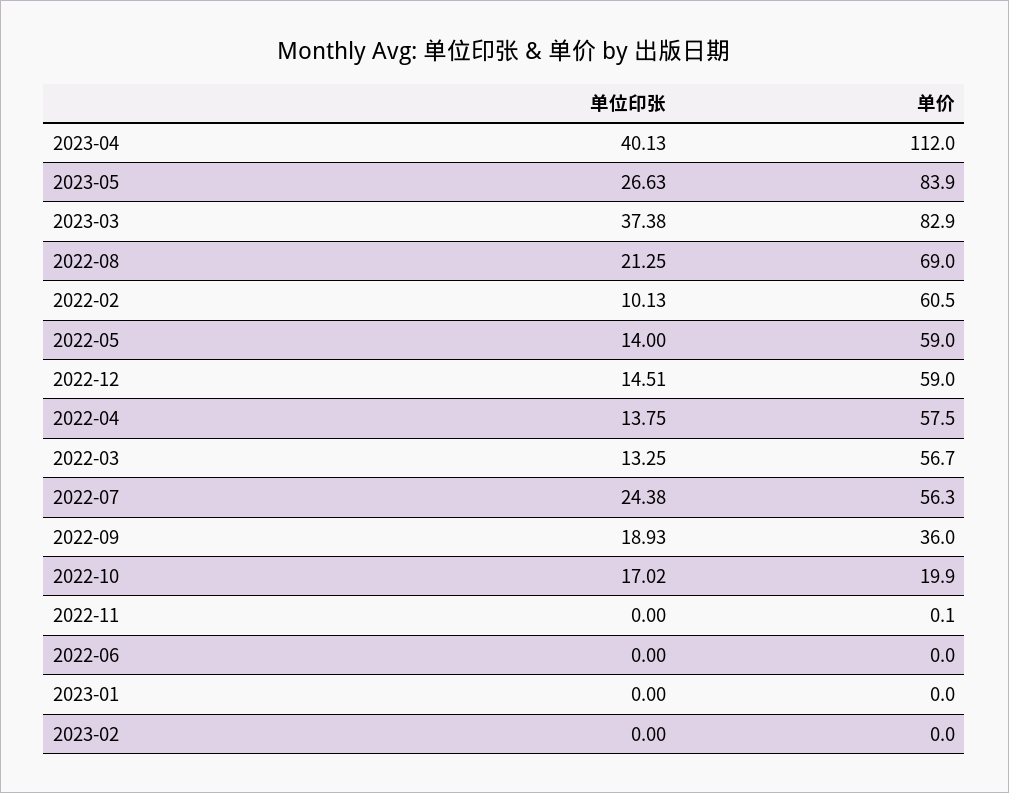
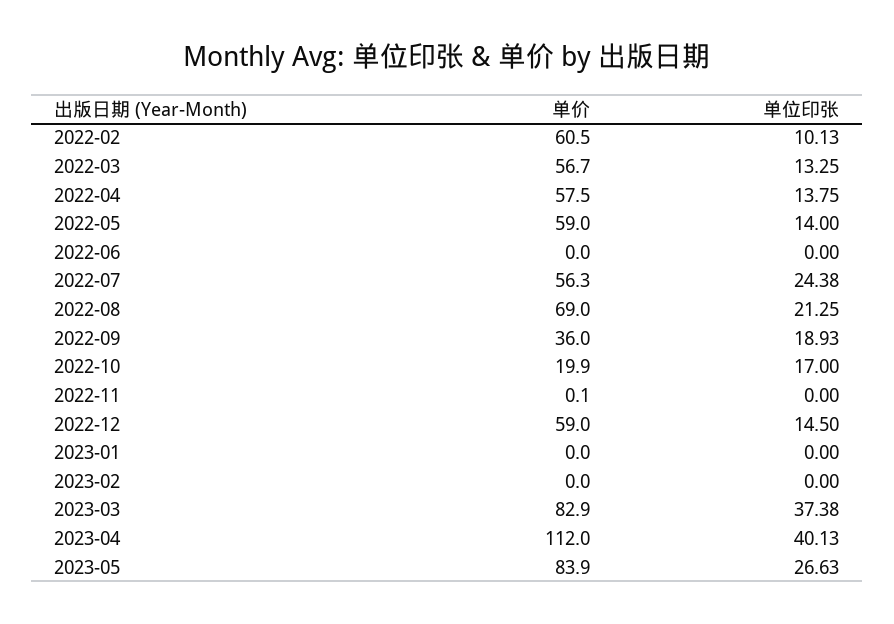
  {
    "单位印张": {
      "2023-04": 40.13,
      "2023-05": 26.63,
      "2023-03": 37.38,
      "2022-08": 21.25,
      "2022-02": 10.13,
      "2022-05": 14,
-     "2022-12": 14.51,
+     "2022-12": 14.5,
      "2022-04": 13.75,
      "2022-03": 13.25,
      "2022-07": 24.38,
      "2022-09": 18.93,
-     "2022-10": 17.02,
+     "2022-10": 17,
      "2022-11": 0,
      "2022-06": 0,
      "2023-01": 0,
      "2023-02": 0
    },
    "单价": {
      "2023-04": 112,
      "2023-05": 83.9,
      "2023-03": 82.9,
      "2022-08": 69,
      "2022-02": 60.5,
      "2022-05": 59,
      "2022-12": 59,
      "2022-04": 57.5,
      "2022-03": 56.7,
      "2022-07": 56.3,
      "2022-09": 36,
      "2022-10": 19.9,
      "2022-11": 0.1,
      "2022-06": 0,
      "2023-01": 0,
      "2023-02": 0
    }
  }

